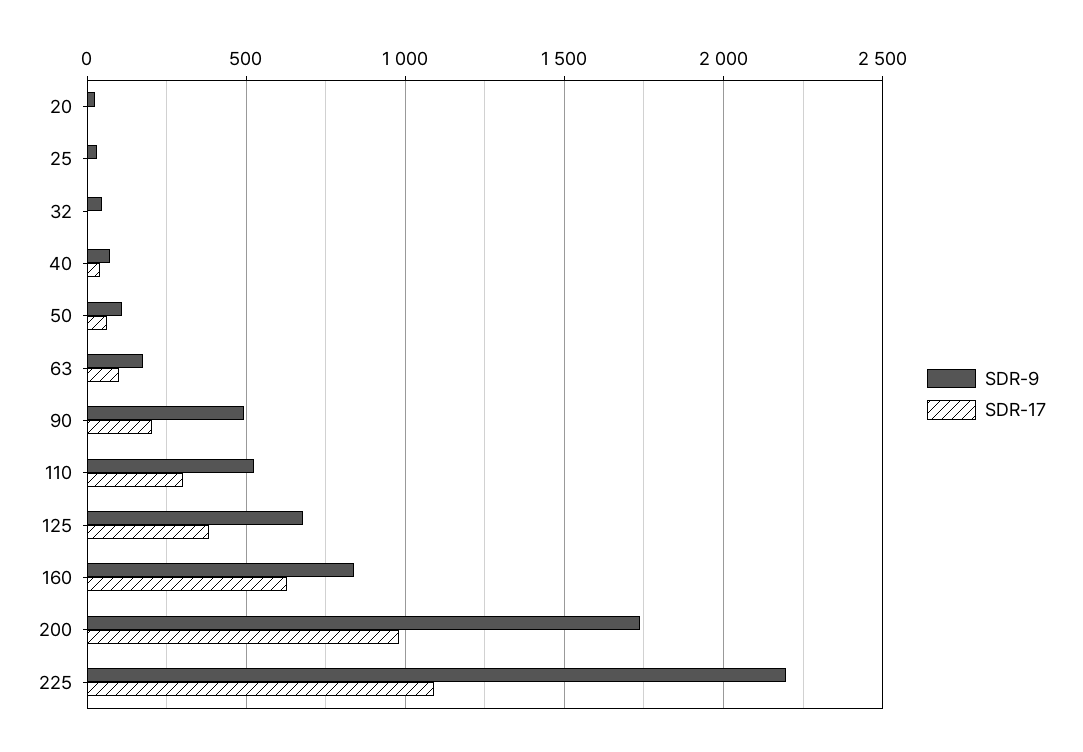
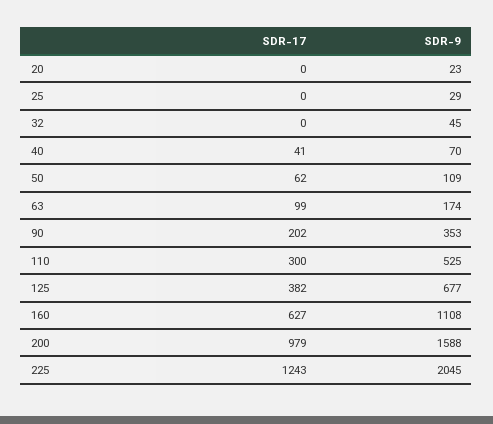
  {
    "SDR-9": {
      "20": 23,
      "25": 29,
      "32": 45,
      "40": 70,
      "50": 109,
      "63": 174,
-     "90": 500,
+     "90": 353,
      "110": 525,
      "125": 677,
-     "160": 850,
+     "160": 1108,
-     "200": 1750,
+     "200": 1588,
-     "225": 2200
+     "225": 2045
    },
    "SDR-17": {
      "20": 0,
      "25": 0,
      "32": 0,
      "40": 41,
      "50": 62,
      "63": 99,
      "90": 202,
      "110": 300,
      "125": 382,
      "160": 627,
      "200": 979,
-     "225": 1100
+     "225": 1243
    }
  }

